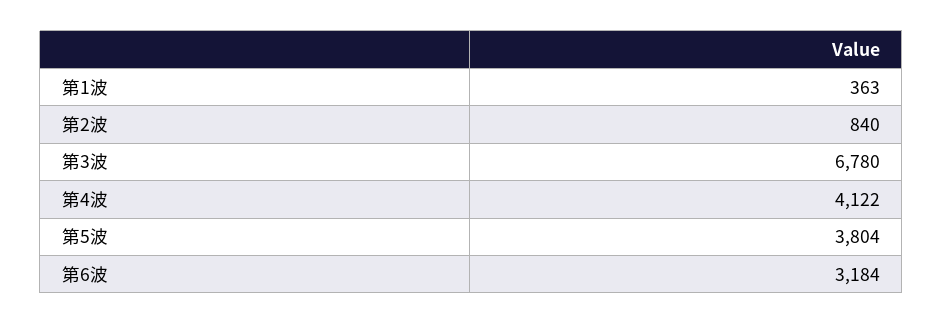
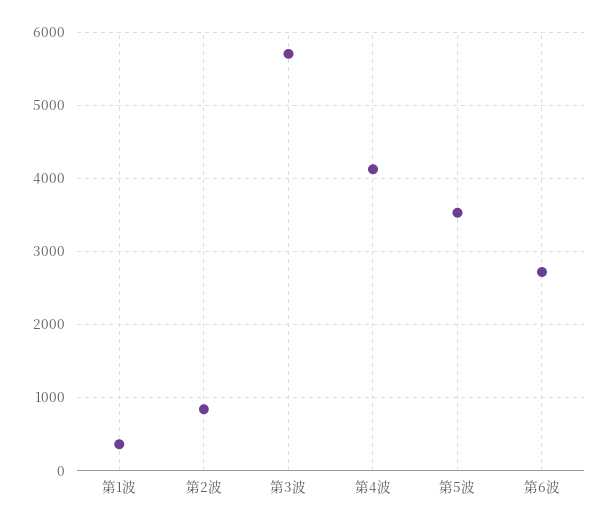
  {
    "第1波": 363,
    "第2波": 840,
-   "第3波": 6780,
+   "第3波": 5700,
    "第4波": 4122,
-   "第5波": 3804,
+   "第5波": 3500,
-   "第6波": 3184
+   "第6波": 2700
  }

